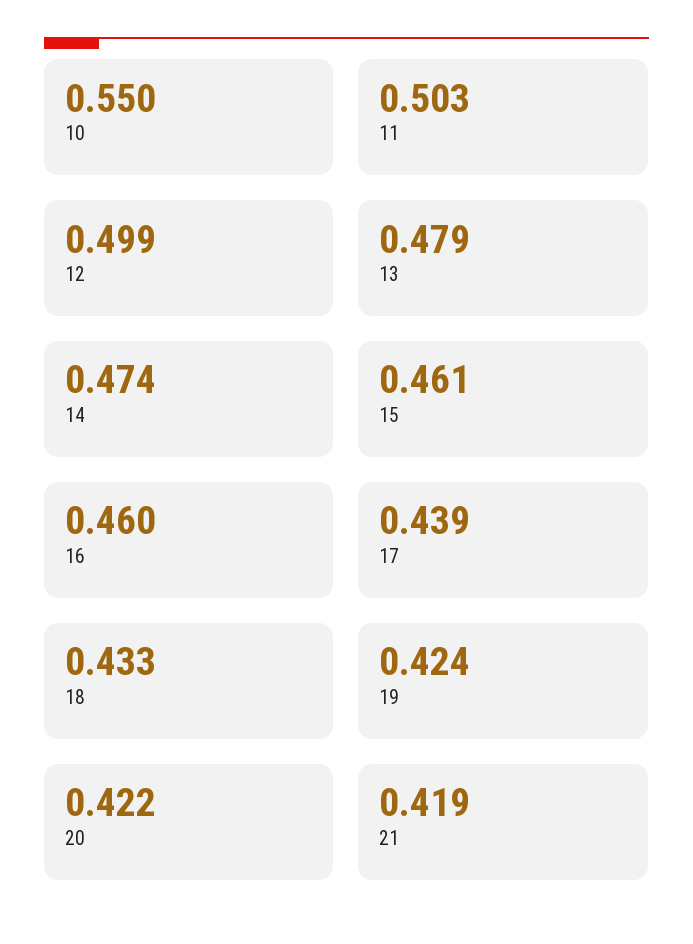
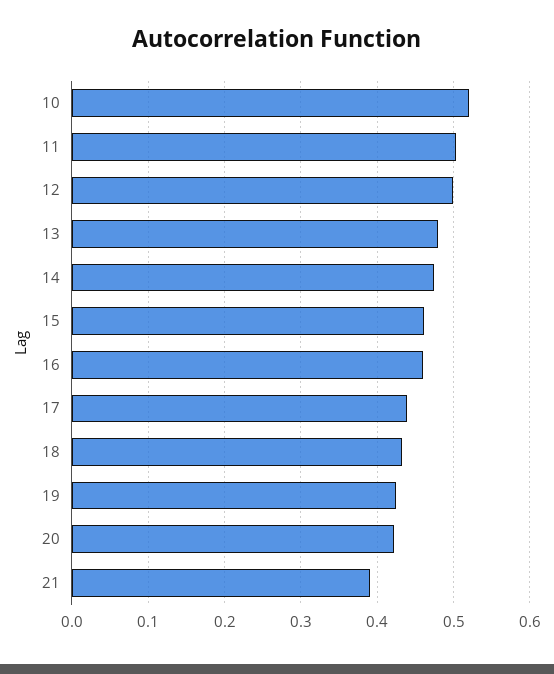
  {
-   "10": 0.55,
+   "10": 0.52,
    "11": 0.503,
    "12": 0.499,
    "13": 0.479,
    "14": 0.474,
    "15": 0.461,
    "16": 0.46,
    "17": 0.439,
    "18": 0.433,
    "19": 0.424,
    "20": 0.422,
-   "21": 0.419
+   "21": 0.39
  }

